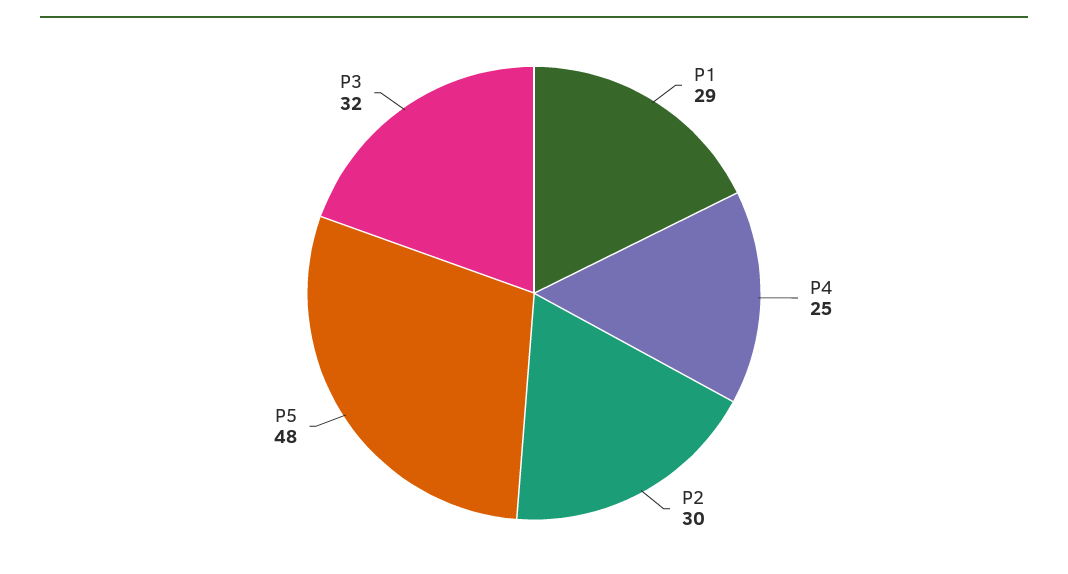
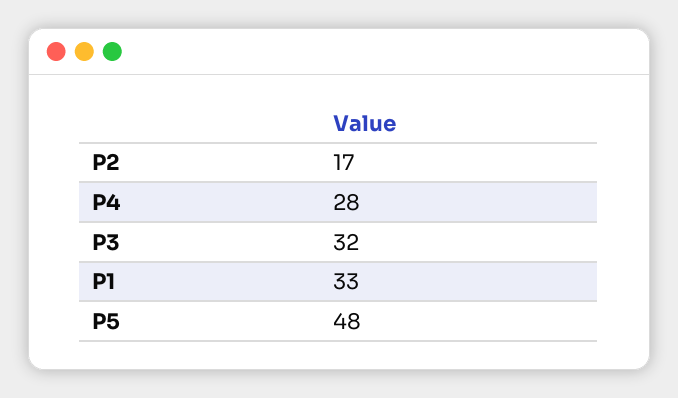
  {
-   "P1": 29,
+   "P1": 33,
-   "P4": 25,
+   "P4": 28,
-   "P2": 30,
+   "P2": 17,
    "P5": 48,
    "P3": 32
  }

